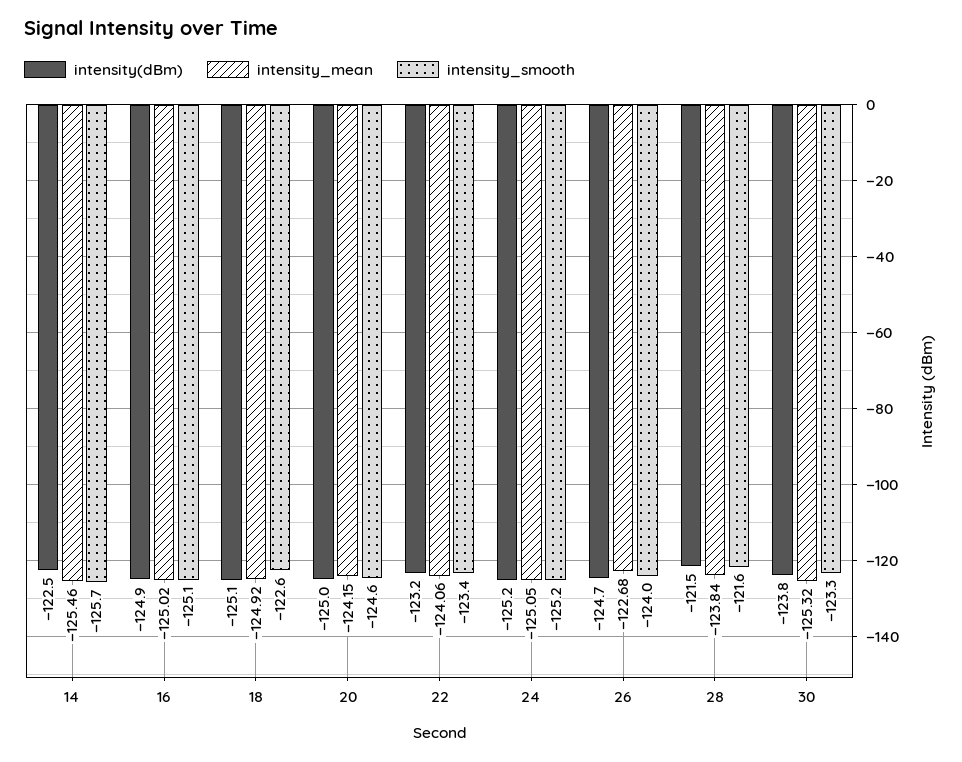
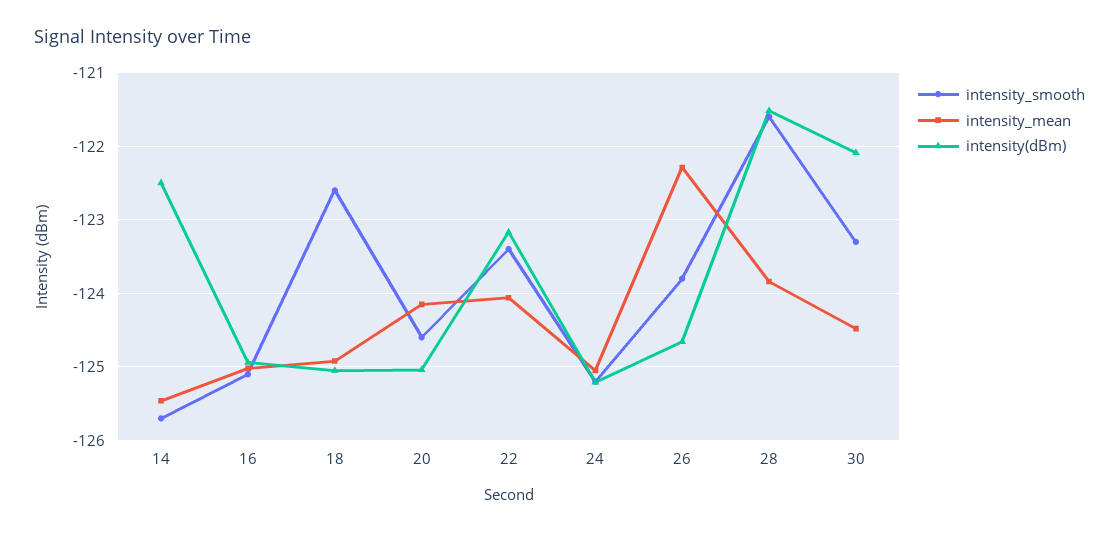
  {
    "intensity(dBm)": {
      "14": -122.5,
      "16": -124.9,
      "18": -125.1,
      "20": -125,
      "22": -123.2,
      "24": -125.2,
      "26": -124.7,
      "28": -121.5,
-     "30": -123.8
+     "30": -122.1
    },
    "intensity_mean": {
      "14": -125.46,
      "16": -125.02,
      "18": -124.92,
      "20": -124.15,
      "22": -124.06,
      "24": -125.05,
-     "26": -122.68,
+     "26": -122.3,
      "28": -123.84,
-     "30": -125.32
+     "30": -124.5
    },
    "intensity_smooth": {
      "14": -125.7,
      "16": -125.1,
      "18": -122.6,
      "20": -124.6,
      "22": -123.4,
      "24": -125.2,
-     "26": -124,
+     "26": -123.8,
      "28": -121.6,
      "30": -123.3
    }
  }

